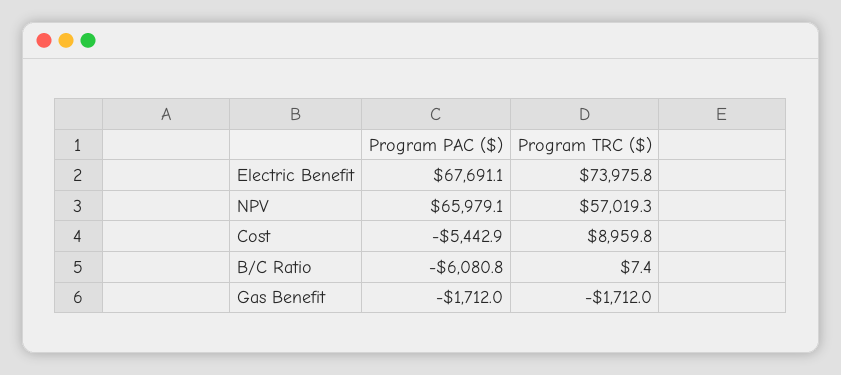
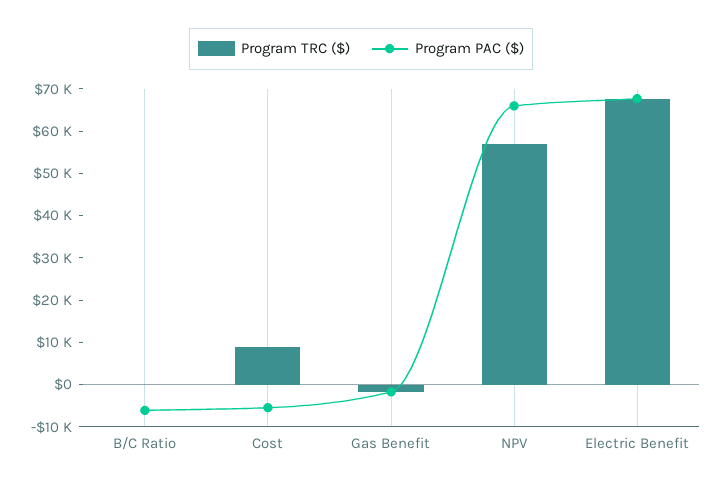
  {
    "Program PAC ($)": {
      "Electric Benefit": 67691.1,
      "NPV": 65979.1,
      "Cost": -5442.9,
      "B/C Ratio": -6080.8,
      "Gas Benefit": -1712
    },
    "Program TRC ($)": {
-     "Electric Benefit": 73975.8,
+     "Electric Benefit": 68000,
      "NPV": 57019.3,
      "Cost": 8959.8,
      "B/C Ratio": 7.4,
      "Gas Benefit": -1712
    }
  }

